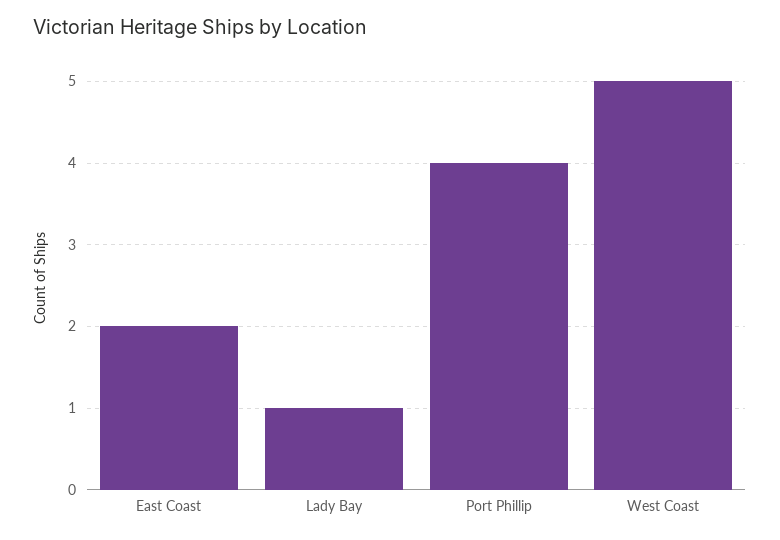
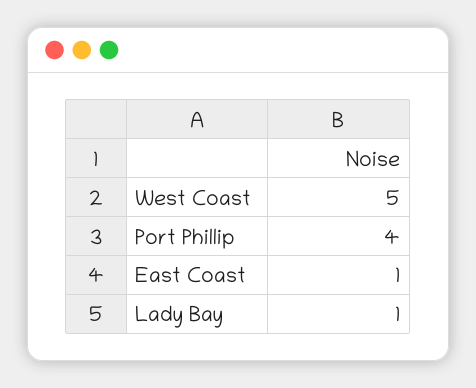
  {
-   "East Coast": 2,
+   "East Coast": 1,
    "Lady Bay": 1,
    "Port Phillip": 4,
    "West Coast": 5
  }

